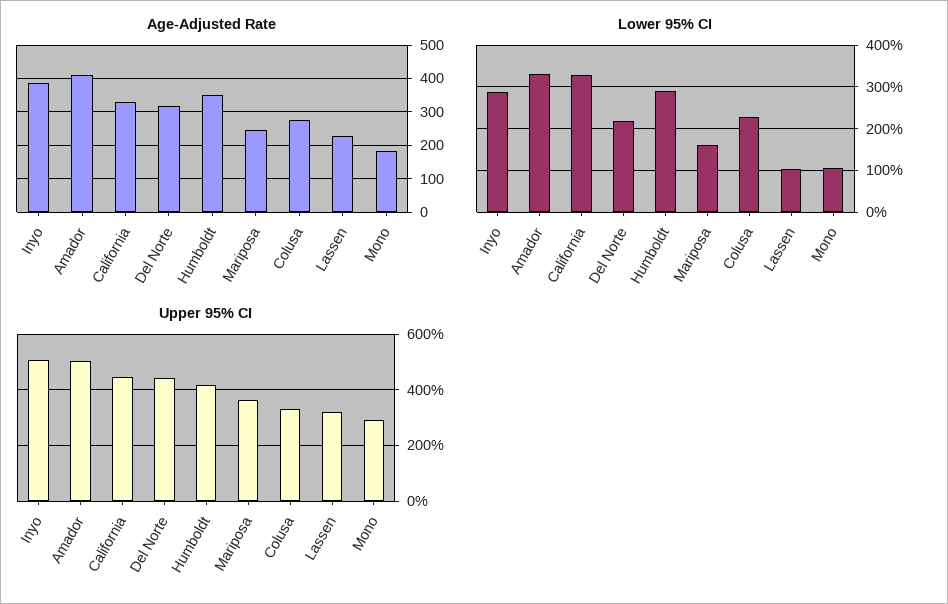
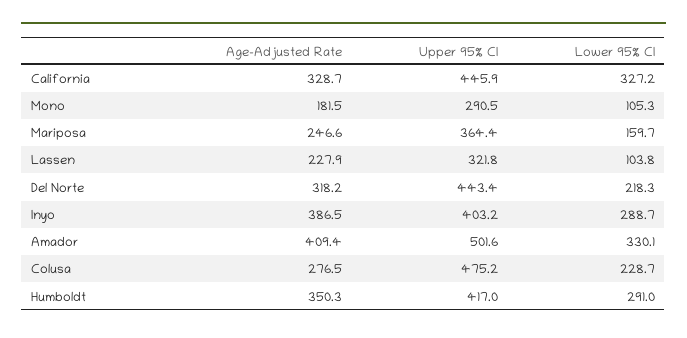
  {
    "Age-Adjusted Rate": {
      "Inyo": 386.5,
      "Amador": 409.4,
      "California": 328.7,
      "Del Norte": 318.2,
      "Humboldt": 350.3,
      "Mariposa": 246.6,
      "Colusa": 276.5,
      "Lassen": 227.9,
      "Mono": 181.5
    },
    "Lower 95% CI": {
      "Inyo": 288.7,
      "Amador": 330.1,
      "California": 327.2,
      "Del Norte": 218.3,
      "Humboldt": 291,
      "Mariposa": 159.7,
      "Colusa": 228.7,
      "Lassen": 103.8,
      "Mono": 105.3
    },
    "Upper 95% CI": {
-     "Inyo": 500,
+     "Inyo": 403.2,
      "Amador": 501.6,
      "California": 445.9,
      "Del Norte": 443.4,
      "Humboldt": 417,
      "Mariposa": 364.4,
-     "Colusa": 325,
+     "Colusa": 475.2,
      "Lassen": 321.8,
      "Mono": 290.5
    }
  }

